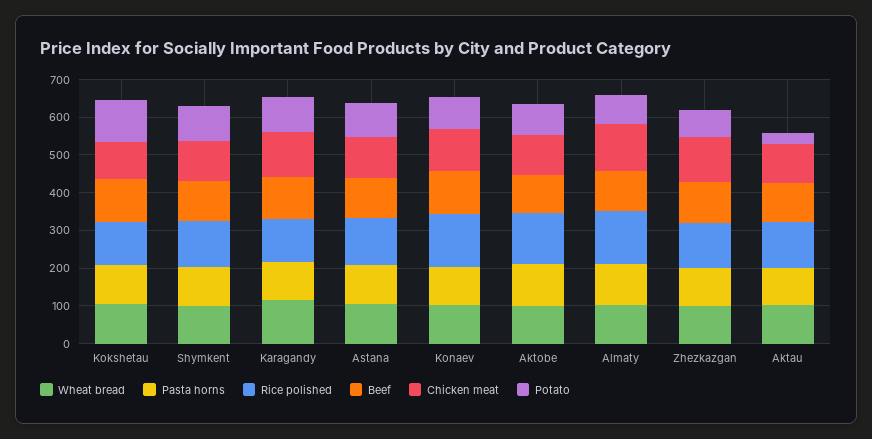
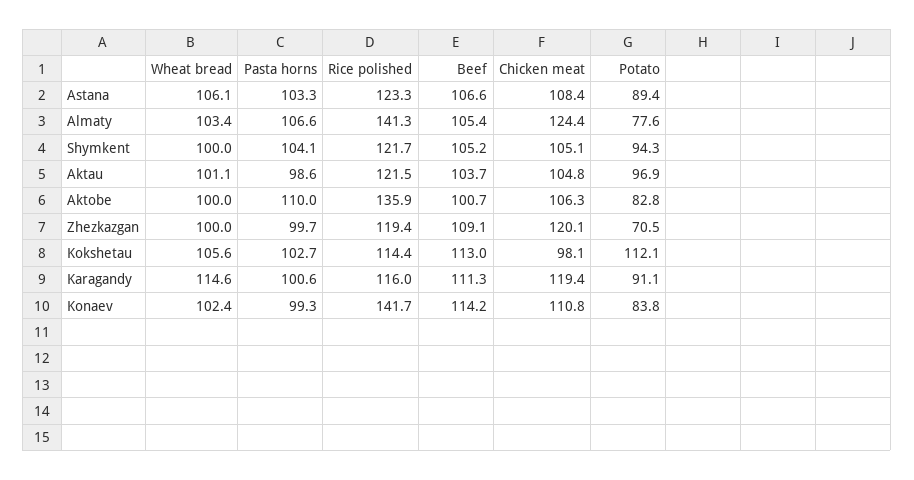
  {
    "Wheat bread": {
      "Kokshetau": 105.6,
      "Shymkent": 100,
      "Karagandy": 114.6,
      "Astana": 106.1,
      "Konaev": 102.4,
      "Aktobe": 100,
      "Almaty": 103.4,
      "Zhezkazgan": 100,
      "Aktau": 101.1
    },
    "Pasta horns": {
      "Kokshetau": 102.7,
      "Shymkent": 104.1,
      "Karagandy": 100.6,
      "Astana": 103.3,
      "Konaev": 99.3,
      "Aktobe": 110,
      "Almaty": 106.6,
      "Zhezkazgan": 99.7,
      "Aktau": 98.6
    },
    "Rice polished": {
      "Kokshetau": 114.4,
      "Shymkent": 121.7,
      "Karagandy": 116,
      "Astana": 123.3,
      "Konaev": 141.7,
      "Aktobe": 135.9,
      "Almaty": 141.3,
      "Zhezkazgan": 119.4,
      "Aktau": 121.5
    },
    "Beef": {
      "Kokshetau": 113,
      "Shymkent": 105.2,
      "Karagandy": 111.3,
      "Astana": 106.6,
      "Konaev": 114.2,
      "Aktobe": 100.7,
      "Almaty": 105.4,
      "Zhezkazgan": 109.1,
      "Aktau": 103.7
    },
    "Chicken meat": {
      "Kokshetau": 98.1,
      "Shymkent": 105.1,
      "Karagandy": 119.4,
      "Astana": 108.4,
      "Konaev": 110.8,
      "Aktobe": 106.3,
      "Almaty": 124.4,
      "Zhezkazgan": 120.1,
      "Aktau": 104.8
    },
    "Potato": {
      "Kokshetau": 112.1,
      "Shymkent": 94.3,
      "Karagandy": 91.1,
      "Astana": 89.4,
      "Konaev": 83.8,
      "Aktobe": 82.8,
      "Almaty": 77.6,
      "Zhezkazgan": 70.5,
-     "Aktau": 25
+     "Aktau": 96.9
    }
  }

